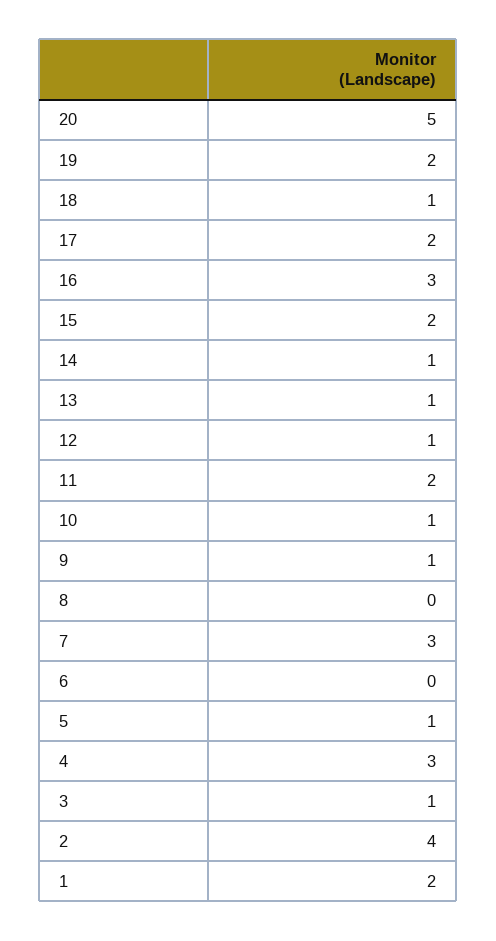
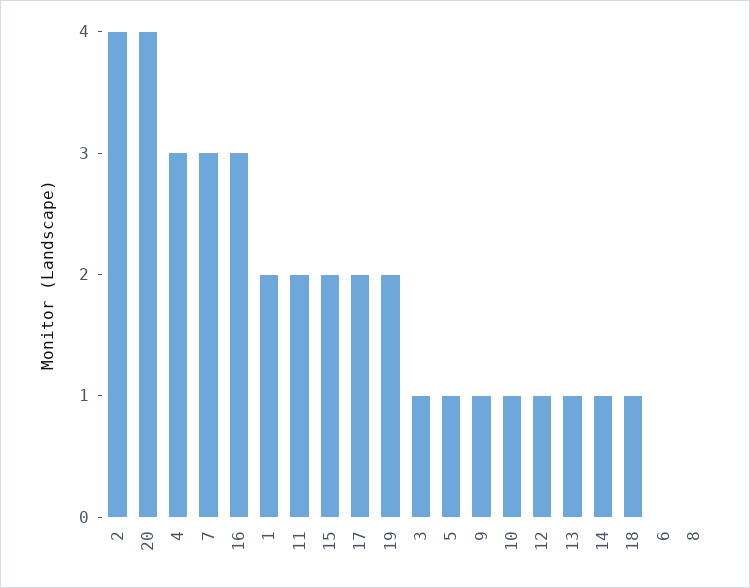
  {
-   "20": 5,
+   "20": 4,
    "19": 2,
    "18": 1,
    "17": 2,
    "16": 3,
    "15": 2,
    "14": 1,
    "13": 1,
    "12": 1,
    "11": 2,
    "10": 1,
    "9": 1,
    "8": 0,
    "7": 3,
    "6": 0,
    "5": 1,
    "4": 3,
    "3": 1,
    "2": 4,
    "1": 2
  }

